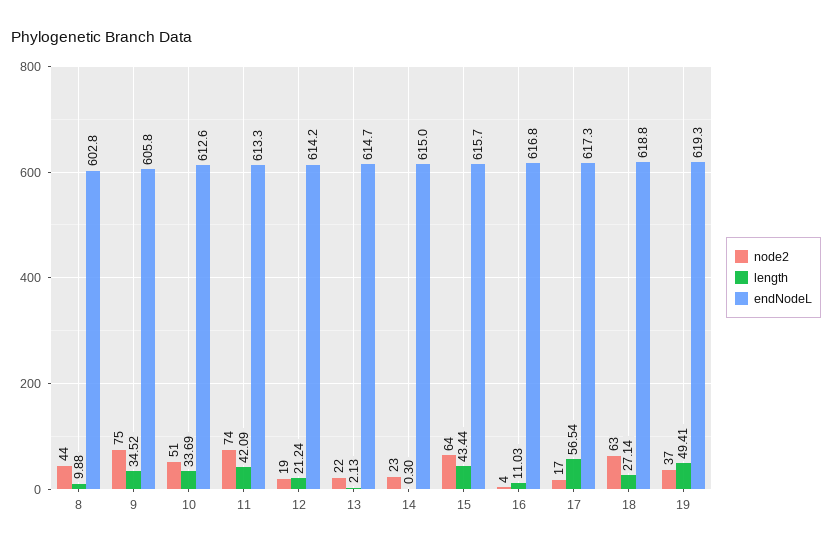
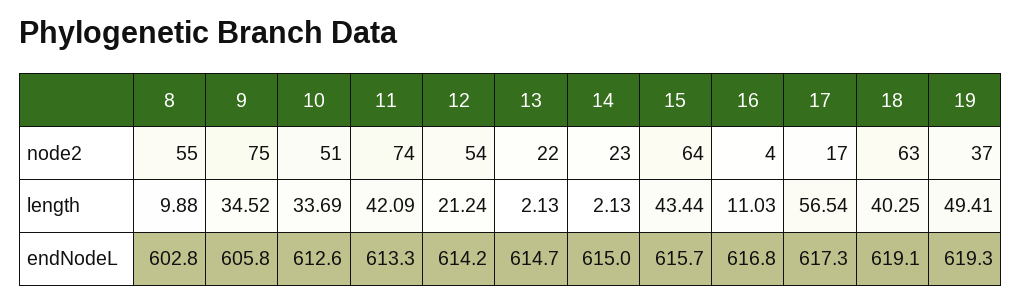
  {
    "node2": {
-     "8": 44,
+     "8": 55,
      "9": 75,
      "10": 51,
      "11": 74,
-     "12": 19,
+     "12": 54,
      "13": 22,
      "14": 23,
      "15": 64,
      "16": 4,
      "17": 17,
      "18": 63,
      "19": 37
    },
    "length": {
      "8": 9.88,
      "9": 34.52,
      "10": 33.69,
      "11": 42.09,
      "12": 21.24,
      "13": 2.13,
-     "14": 0.3,
+     "14": 2.13,
      "15": 43.44,
      "16": 11.03,
      "17": 56.54,
-     "18": 27.14,
+     "18": 40.25,
      "19": 49.41
    },
    "endNodeL": {
      "8": 602.8,
      "9": 605.8,
      "10": 612.6,
      "11": 613.3,
      "12": 614.2,
      "13": 614.7,
      "14": 615,
      "15": 615.7,
      "16": 616.8,
      "17": 617.3,
-     "18": 618.8,
+     "18": 619.1,
      "19": 619.3
    }
  }

